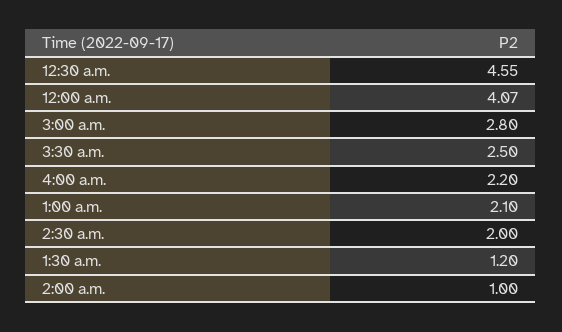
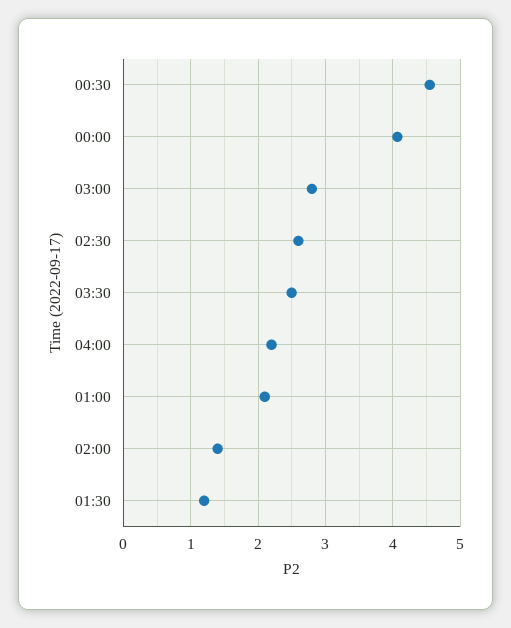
  {
    "12:30 a.m.": 4.55,
    "12:00 a.m.": 4.07,
    "3:00 a.m.": 2.8,
    "3:30 a.m.": 2.5,
    "4:00 a.m.": 2.2,
    "1:00 a.m.": 2.1,
-   "2:30 a.m.": 2,
+   "2:30 a.m.": 2.6,
    "1:30 a.m.": 1.2,
-   "2:00 a.m.": 1
+   "2:00 a.m.": 1.4
  }

